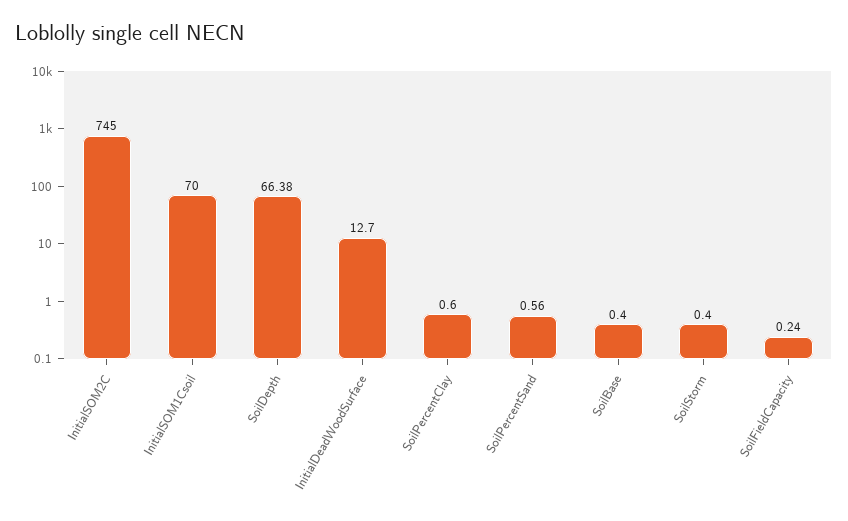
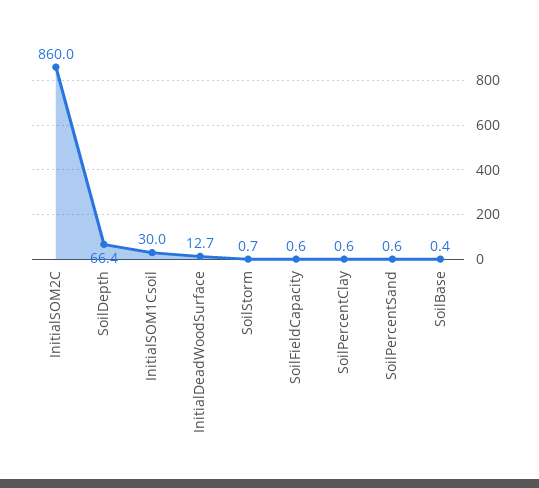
  {
-   "InitialSOM2C": 745,
+   "InitialSOM2C": 860,
-   "InitialSOM1Csoil": 70,
+   "InitialSOM1Csoil": 30,
    "SoilDepth": 66.38,
    "InitialDeadWoodSurface": 12.7,
    "SoilPercentClay": 0.6,
    "SoilPercentSand": 0.56,
    "SoilBase": 0.4,
-   "SoilStorm": 0.4,
+   "SoilStorm": 0.7,
-   "SoilFieldCapacity": 0.24
+   "SoilFieldCapacity": 0.6
  }

